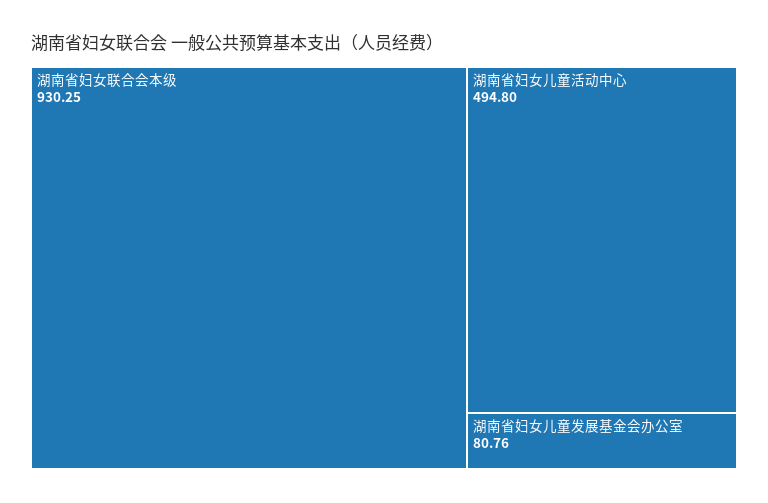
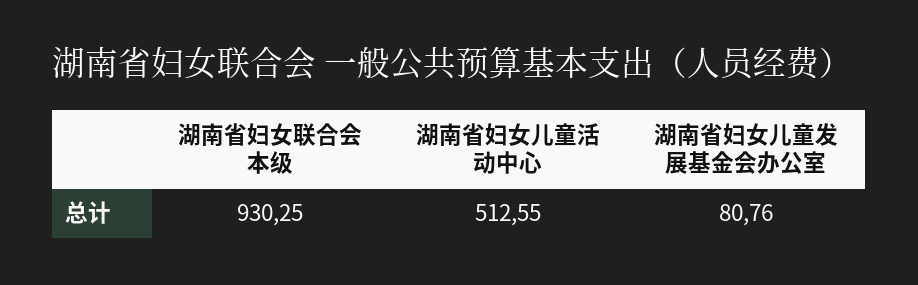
  {
    "湖南省妇女联合会本级": 930.25,
-   "湖南省妇女儿童活动中心": 494.8,
+   "湖南省妇女儿童活动中心": 512.55,
    "湖南省妇女儿童发展基金会办公室": 80.76
  }

